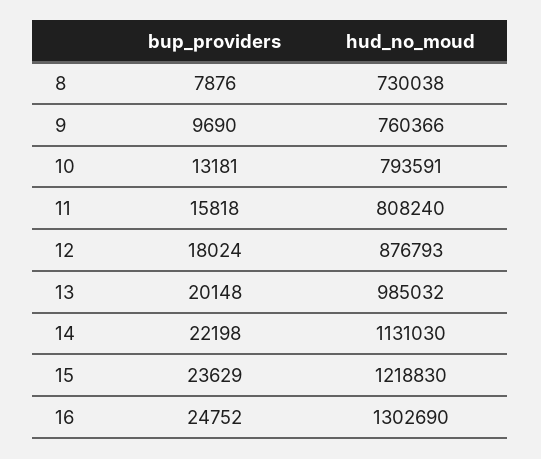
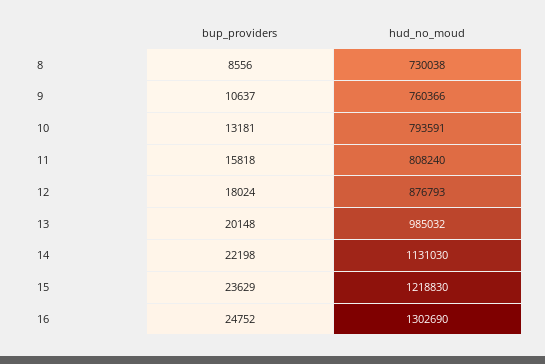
  {
    "bup_providers": {
-     "8": 7876,
+     "8": 8556,
-     "9": 9690,
+     "9": 10637,
      "10": 13181,
      "11": 15818,
      "12": 18024,
      "13": 20148,
      "14": 22198,
      "15": 23629,
      "16": 24752
    },
    "hud_no_moud": {
      "8": 730038,
      "9": 760366,
      "10": 793591,
      "11": 808240,
      "12": 876793,
      "13": 985032,
      "14": 1131030,
      "15": 1218830,
      "16": 1302690
    }
  }

